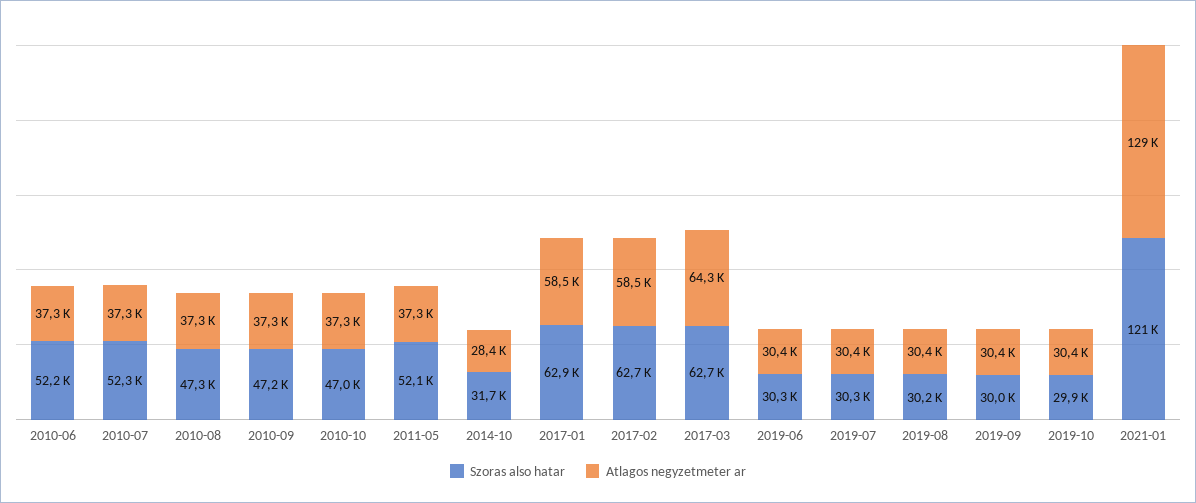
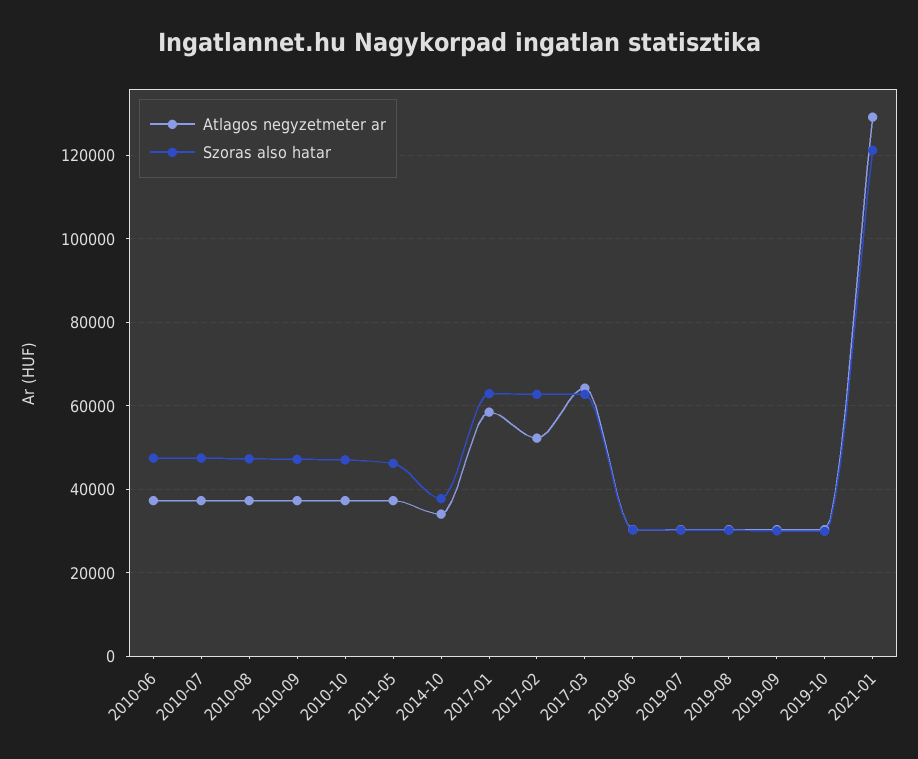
  {
    "Szoras also hatar": {
-     "2010-06": 52200,
+     "2010-06": 48000,
-     "2010-07": 52300,
+     "2010-07": 48000,
      "2010-08": 47300,
      "2010-09": 47200,
      "2010-10": 47000,
-     "2011-05": 52100,
+     "2011-05": 46000,
-     "2014-10": 31700,
+     "2014-10": 38000,
      "2017-01": 62900,
      "2017-02": 62700,
      "2017-03": 62700,
      "2019-06": 30300,
      "2019-07": 30300,
      "2019-08": 30200,
      "2019-09": 30000,
      "2019-10": 29900,
      "2021-01": 121000
    },
    "Atlagos negyzetmeter ar": {
      "2010-06": 37300,
      "2010-07": 37300,
      "2010-08": 37300,
      "2010-09": 37300,
      "2010-10": 37300,
      "2011-05": 37300,
-     "2014-10": 28400,
+     "2014-10": 34000,
      "2017-01": 58500,
-     "2017-02": 58500,
+     "2017-02": 52000,
      "2017-03": 64300,
      "2019-06": 30400,
      "2019-07": 30400,
      "2019-08": 30400,
      "2019-09": 30400,
      "2019-10": 30400,
      "2021-01": 129000
    }
  }

